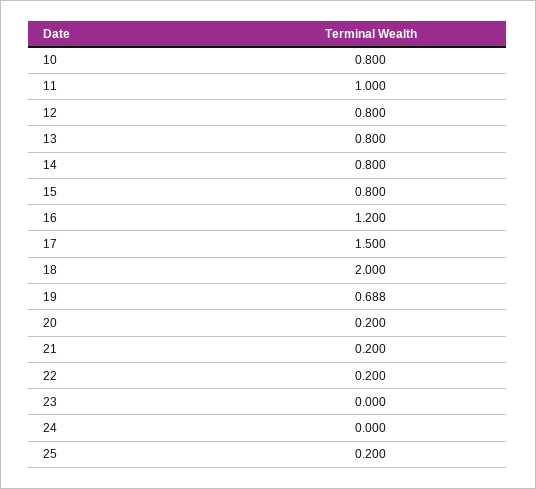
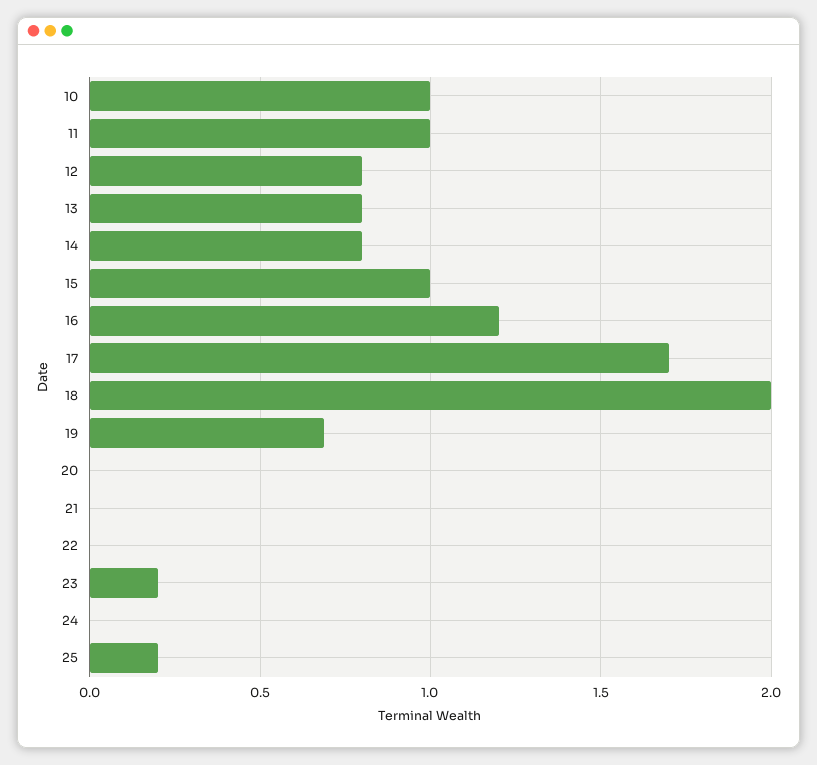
  {
-   "10": 0.8,
+   "10": 1,
    "11": 1,
    "12": 0.8,
    "13": 0.8,
    "14": 0.8,
-   "15": 0.8,
+   "15": 1,
    "16": 1.2,
-   "17": 1.5,
+   "17": 1.7,
    "18": 2,
    "19": 0.688,
-   "20": 0.2,
+   "20": 0,
-   "21": 0.2,
+   "21": 0,
-   "22": 0.2,
+   "22": 0,
-   "23": 0,
+   "23": 0.2,
    "24": 0,
    "25": 0.2
  }

